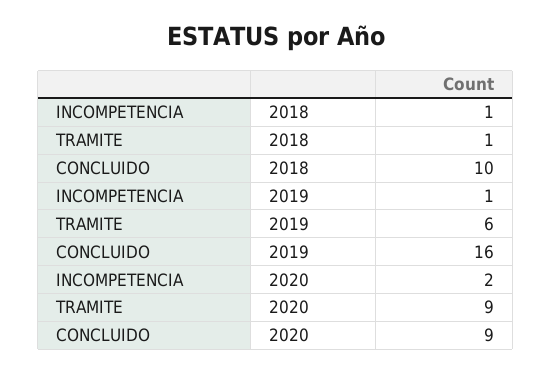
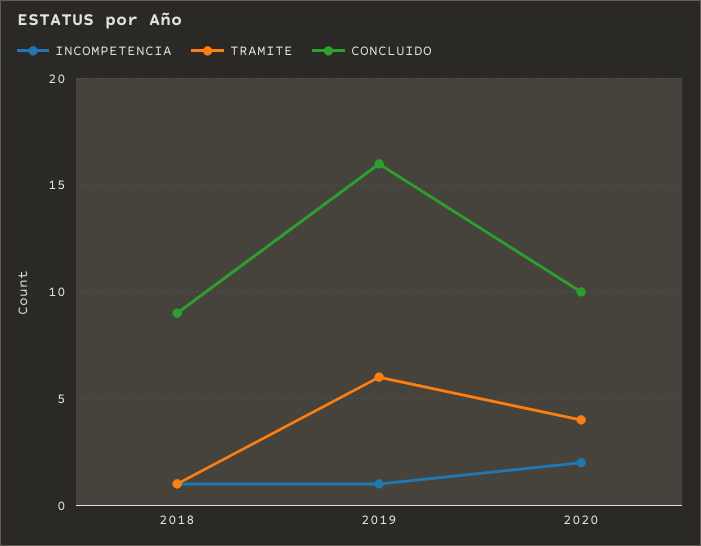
  {
    "INCOMPETENCIA": {
      "2018": 1,
      "2019": 1,
      "2020": 2
    },
    "TRAMITE": {
      "2018": 1,
      "2019": 6,
-     "2020": 9
+     "2020": 4
    },
    "CONCLUIDO": {
-     "2018": 10,
+     "2018": 9,
      "2019": 16,
-     "2020": 9
+     "2020": 10
    }
  }

